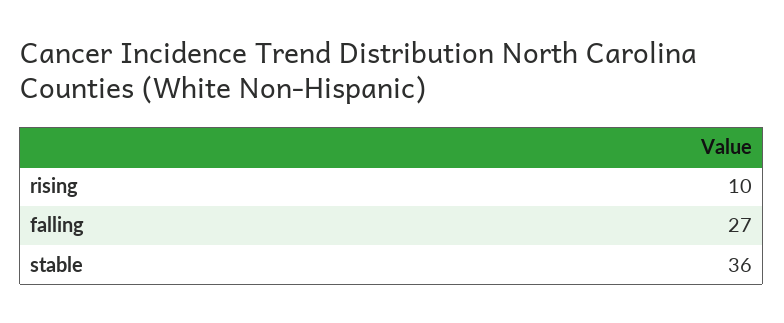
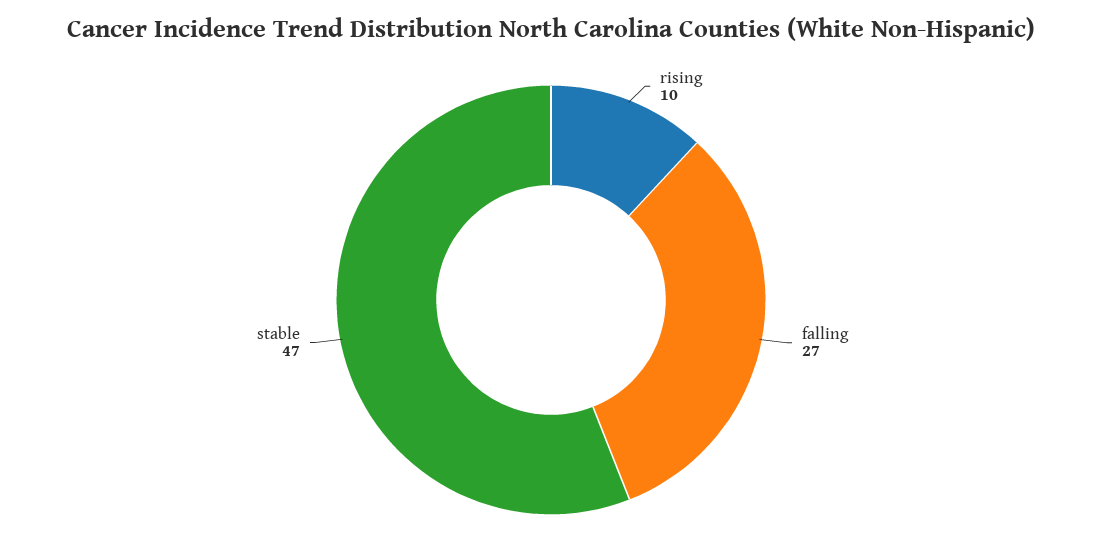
  {
    "rising": 10,
    "falling": 27,
-   "stable": 36
+   "stable": 47
  }

